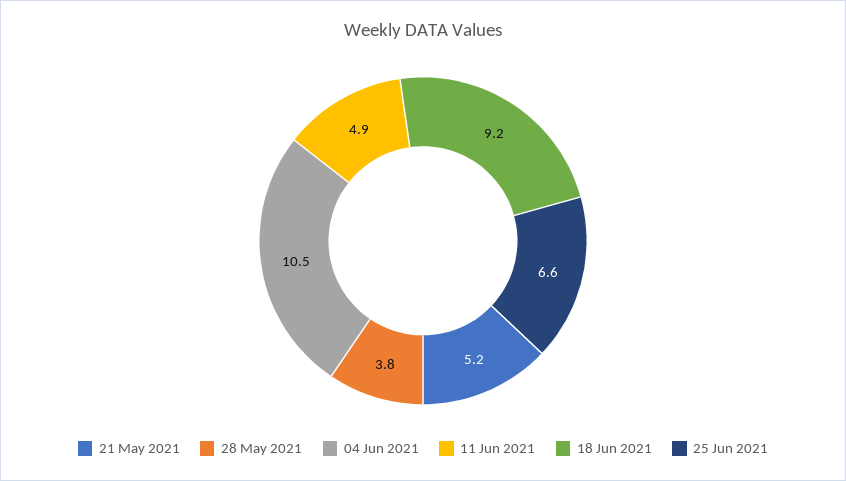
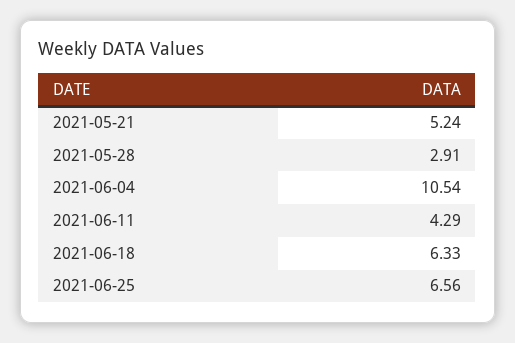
  {
    "21 May 2021": 5.24,
-   "28 May 2021": 3.8,
+   "28 May 2021": 2.91,
    "04 Jun 2021": 10.54,
-   "11 Jun 2021": 4.9,
+   "11 Jun 2021": 4.29,
-   "18 Jun 2021": 9.2,
+   "18 Jun 2021": 6.33,
    "25 Jun 2021": 6.56
  }

